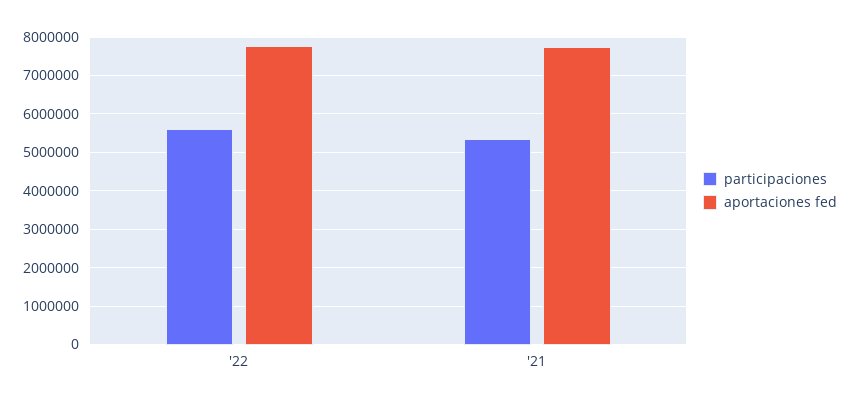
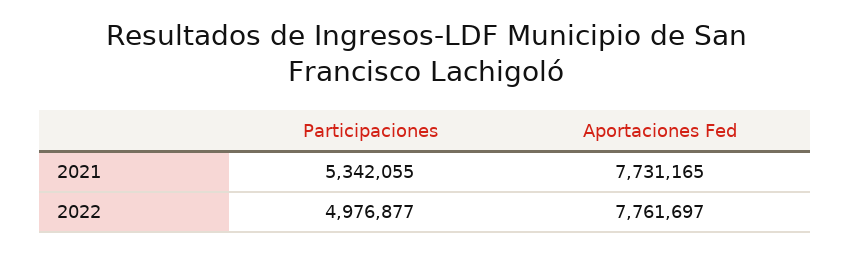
  {
    "participaciones": {
-     "'22": 5600000,
+     "'22": 4976877,
      "'21": 5342055
    },
    "aportaciones fed": {
      "'22": 7761697,
      "'21": 7731165
    }
  }

